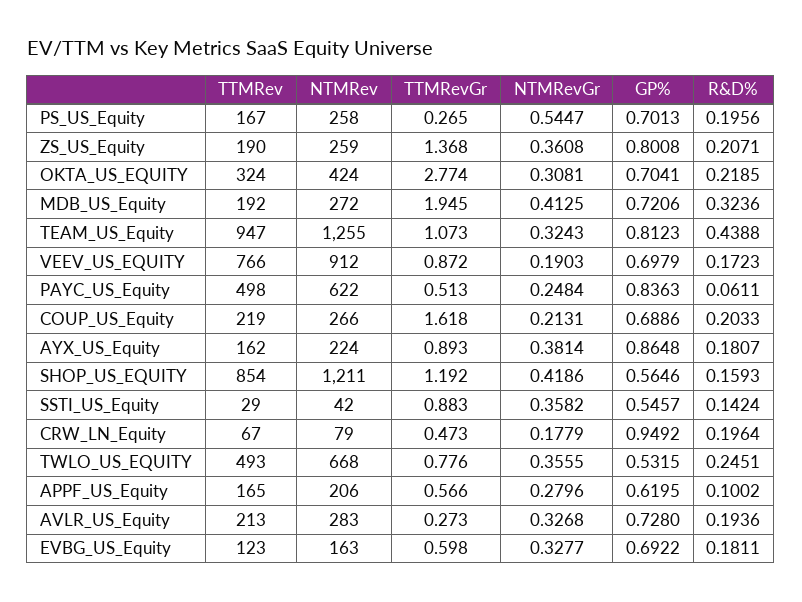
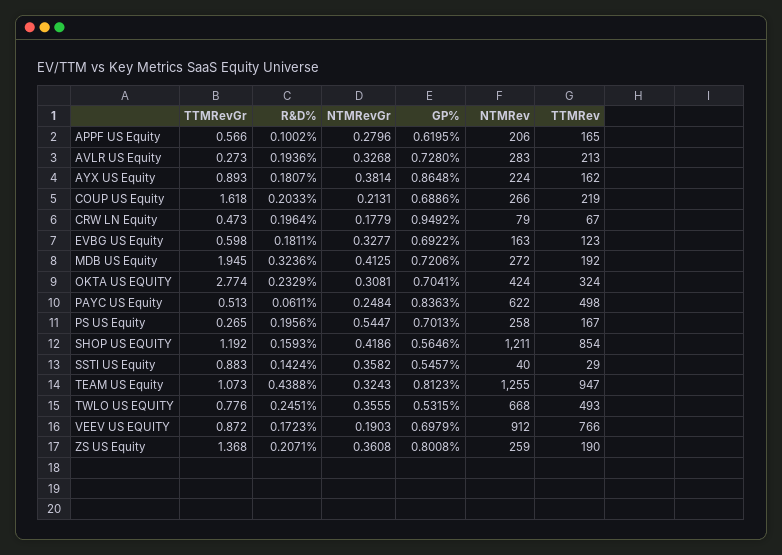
  {
    "TTMRev": {
      "PS_US_Equity": 167,
      "ZS_US_Equity": 190,
      "OKTA_US_EQUITY": 324,
      "MDB_US_Equity": 192,
      "TEAM_US_Equity": 947,
      "VEEV_US_EQUITY": 766,
      "PAYC_US_Equity": 498,
      "COUP_US_Equity": 219,
      "AYX_US_Equity": 162,
      "SHOP_US_EQUITY": 854,
      "SSTI_US_Equity": 29,
      "CRW_LN_Equity": 67,
      "TWLO_US_EQUITY": 493,
      "APPF_US_Equity": 165,
      "AVLR_US_Equity": 213,
      "EVBG_US_Equity": 123
    },
    "NTMRev": {
      "PS_US_Equity": 258,
      "ZS_US_Equity": 259,
      "OKTA_US_EQUITY": 424,
      "MDB_US_Equity": 272,
      "TEAM_US_Equity": 1255,
      "VEEV_US_EQUITY": 912,
      "PAYC_US_Equity": 622,
      "COUP_US_Equity": 266,
      "AYX_US_Equity": 224,
      "SHOP_US_EQUITY": 1211,
-     "SSTI_US_Equity": 42,
+     "SSTI_US_Equity": 40,
      "CRW_LN_Equity": 79,
      "TWLO_US_EQUITY": 668,
      "APPF_US_Equity": 206,
      "AVLR_US_Equity": 283,
      "EVBG_US_Equity": 163
    },
    "TTMRevGr": {
      "PS_US_Equity": 0.265,
      "ZS_US_Equity": 1.368,
      "OKTA_US_EQUITY": 2.774,
      "MDB_US_Equity": 1.945,
      "TEAM_US_Equity": 1.073,
      "VEEV_US_EQUITY": 0.872,
      "PAYC_US_Equity": 0.513,
      "COUP_US_Equity": 1.618,
      "AYX_US_Equity": 0.893,
      "SHOP_US_EQUITY": 1.192,
      "SSTI_US_Equity": 0.883,
      "CRW_LN_Equity": 0.473,
      "TWLO_US_EQUITY": 0.776,
      "APPF_US_Equity": 0.566,
      "AVLR_US_Equity": 0.273,
      "EVBG_US_Equity": 0.598
    },
    "NTMRevGr": {
      "PS_US_Equity": 0.5447,
      "ZS_US_Equity": 0.3608,
      "OKTA_US_EQUITY": 0.3081,
      "MDB_US_Equity": 0.4125,
      "TEAM_US_Equity": 0.3243,
      "VEEV_US_EQUITY": 0.1903,
      "PAYC_US_Equity": 0.2484,
      "COUP_US_Equity": 0.2131,
      "AYX_US_Equity": 0.3814,
      "SHOP_US_EQUITY": 0.4186,
      "SSTI_US_Equity": 0.3582,
      "CRW_LN_Equity": 0.1779,
      "TWLO_US_EQUITY": 0.3555,
      "APPF_US_Equity": 0.2796,
      "AVLR_US_Equity": 0.3268,
      "EVBG_US_Equity": 0.3277
    },
    "GP%": {
      "PS_US_Equity": 0.7013,
      "ZS_US_Equity": 0.8008,
      "OKTA_US_EQUITY": 0.7041,
      "MDB_US_Equity": 0.7206,
      "TEAM_US_Equity": 0.8123,
      "VEEV_US_EQUITY": 0.6979,
      "PAYC_US_Equity": 0.8363,
      "COUP_US_Equity": 0.6886,
      "AYX_US_Equity": 0.8648,
      "SHOP_US_EQUITY": 0.5646,
      "SSTI_US_Equity": 0.5457,
      "CRW_LN_Equity": 0.9492,
      "TWLO_US_EQUITY": 0.5315,
      "APPF_US_Equity": 0.6195,
      "AVLR_US_Equity": 0.728,
      "EVBG_US_Equity": 0.6922
    },
    "R&D%": {
      "PS_US_Equity": 0.1956,
      "ZS_US_Equity": 0.2071,
-     "OKTA_US_EQUITY": 0.2185,
+     "OKTA_US_EQUITY": 0.2329,
      "MDB_US_Equity": 0.3236,
      "TEAM_US_Equity": 0.4388,
      "VEEV_US_EQUITY": 0.1723,
      "PAYC_US_Equity": 0.0611,
      "COUP_US_Equity": 0.2033,
      "AYX_US_Equity": 0.1807,
      "SHOP_US_EQUITY": 0.1593,
      "SSTI_US_Equity": 0.1424,
      "CRW_LN_Equity": 0.1964,
      "TWLO_US_EQUITY": 0.2451,
      "APPF_US_Equity": 0.1002,
      "AVLR_US_Equity": 0.1936,
      "EVBG_US_Equity": 0.1811
    }
  }

